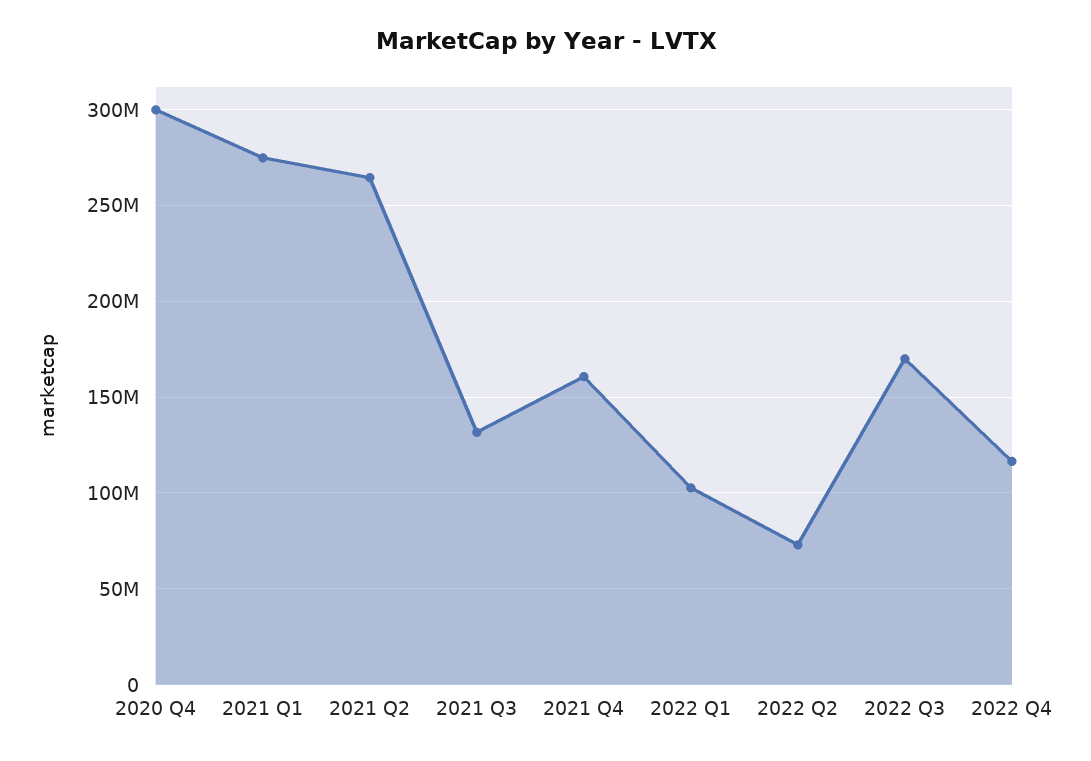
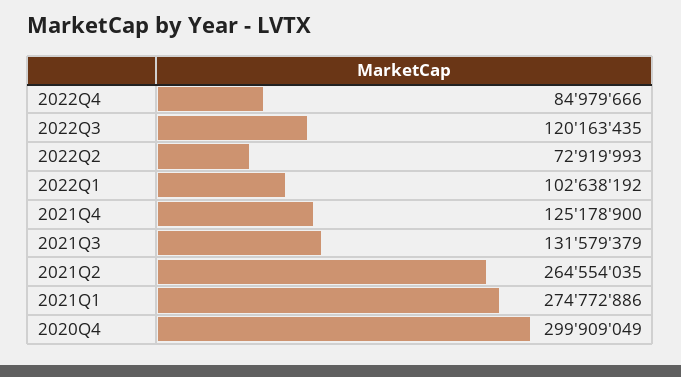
  {
    "2020 Q4": 299909049,
    "2021 Q1": 274772886,
    "2021 Q2": 264554035,
    "2021 Q3": 131579379,
-   "2021 Q4": 160000000,
+   "2021 Q4": 125178900,
    "2022 Q1": 102638192,
    "2022 Q2": 72919993,
-   "2022 Q3": 170000000,
+   "2022 Q3": 120163435,
-   "2022 Q4": 115000000
+   "2022 Q4": 84979666
  }

